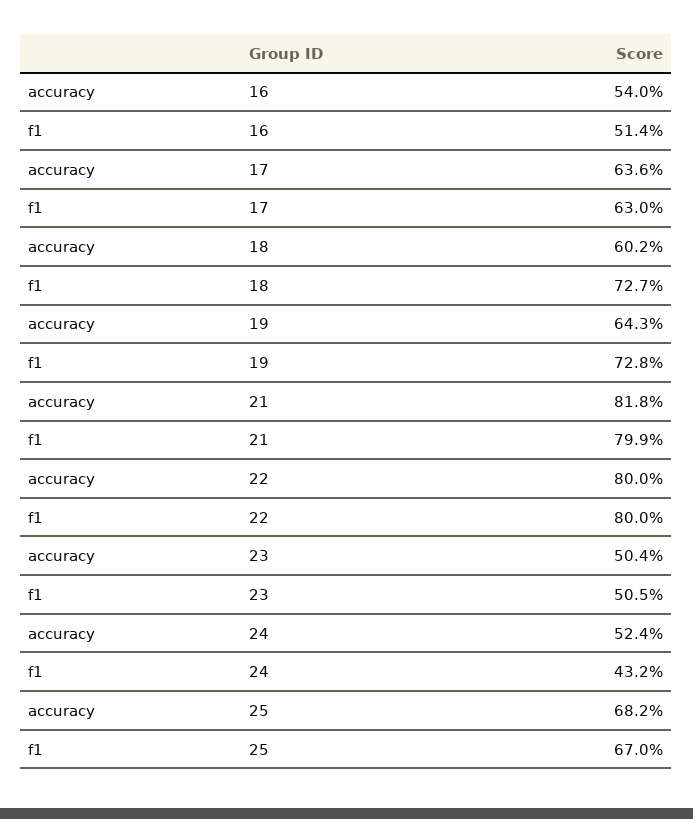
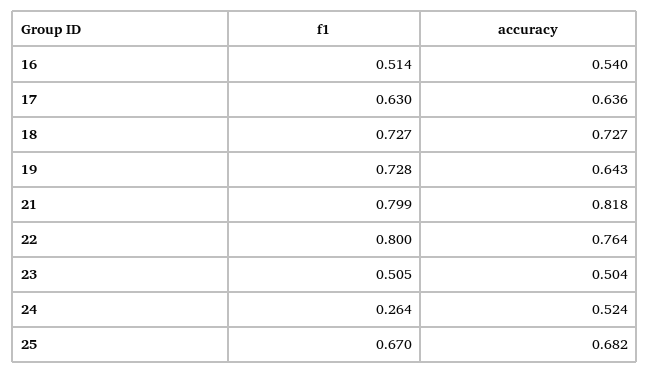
  {
    "accuracy": {
      "16": 0.54,
      "17": 0.636,
-     "18": 0.602,
+     "18": 0.727,
      "19": 0.643,
      "21": 0.818,
-     "22": 0.8,
+     "22": 0.764,
      "23": 0.504,
      "24": 0.524,
      "25": 0.682
    },
    "f1": {
      "16": 0.514,
      "17": 0.63,
      "18": 0.727,
      "19": 0.728,
      "21": 0.799,
      "22": 0.8,
      "23": 0.505,
-     "24": 0.432,
+     "24": 0.264,
      "25": 0.67
    }
  }

